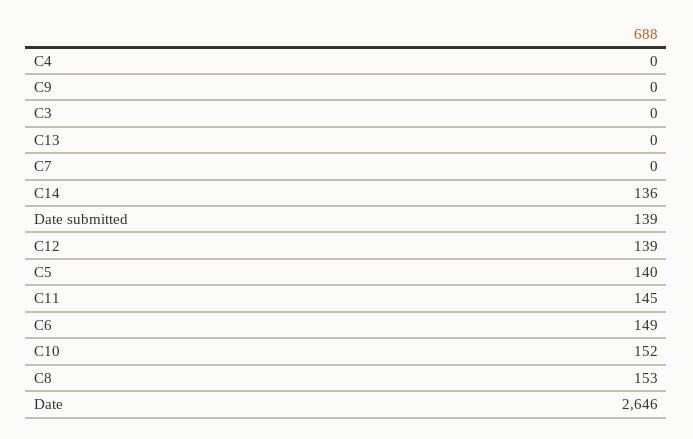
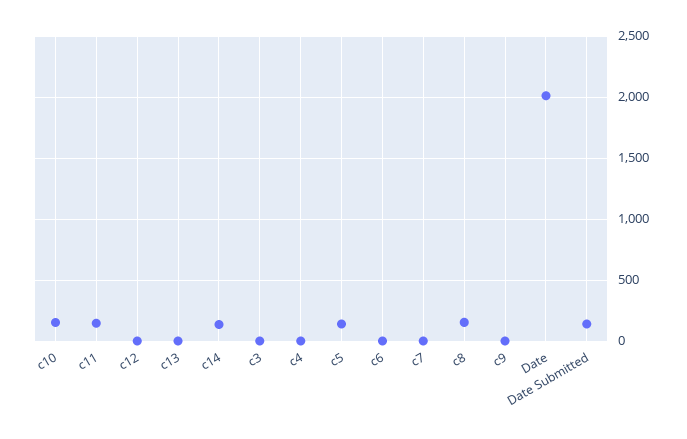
  {
    "C4": 0,
    "C9": 0,
    "C3": 0,
    "C13": 0,
    "C7": 0,
    "C14": 136,
    "Date submitted": 139,
-   "C12": 139,
+   "C12": 0,
    "C5": 140,
    "C11": 145,
-   "C6": 149,
+   "C6": 0,
    "C10": 152,
    "C8": 153,
-   "Date": 2646
+   "Date": 2000
  }

